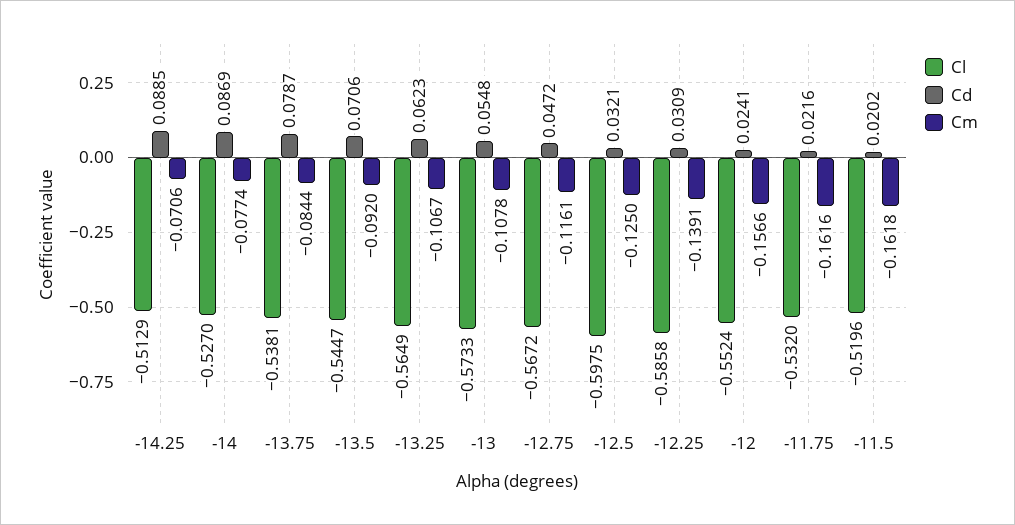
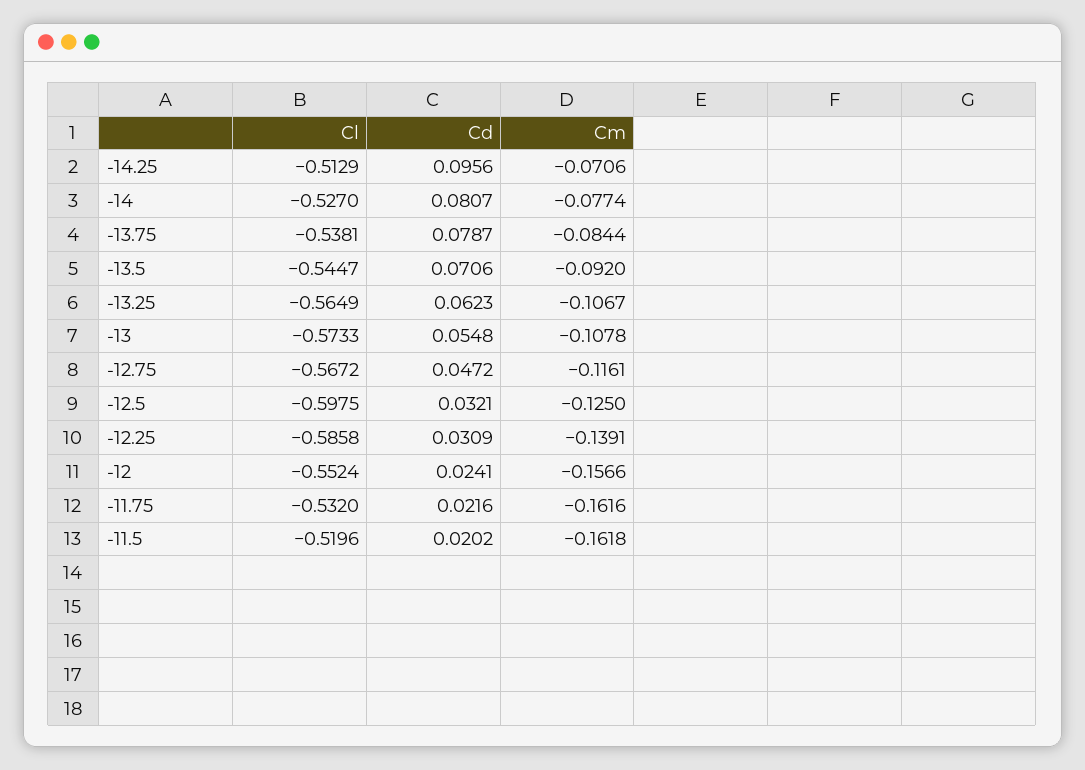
  {
    "Cl": {
      "-14.25": -0.5129,
      "-14": -0.527,
      "-13.75": -0.5381,
      "-13.5": -0.5447,
      "-13.25": -0.5649,
      "-13": -0.5733,
      "-12.75": -0.5672,
      "-12.5": -0.5975,
      "-12.25": -0.5858,
      "-12": -0.5524,
      "-11.75": -0.532,
      "-11.5": -0.5196
    },
    "Cd": {
-     "-14.25": 0.0885,
+     "-14.25": 0.0956,
-     "-14": 0.0869,
+     "-14": 0.0807,
      "-13.75": 0.0787,
      "-13.5": 0.0706,
      "-13.25": 0.0623,
      "-13": 0.0548,
      "-12.75": 0.0472,
      "-12.5": 0.0321,
      "-12.25": 0.0309,
      "-12": 0.0241,
      "-11.75": 0.0216,
      "-11.5": 0.0202
    },
    "Cm": {
      "-14.25": -0.0706,
      "-14": -0.0774,
      "-13.75": -0.0844,
      "-13.5": -0.092,
      "-13.25": -0.1067,
      "-13": -0.1078,
      "-12.75": -0.1161,
      "-12.5": -0.125,
      "-12.25": -0.1391,
      "-12": -0.1566,
      "-11.75": -0.1616,
      "-11.5": -0.1618
    }
  }

